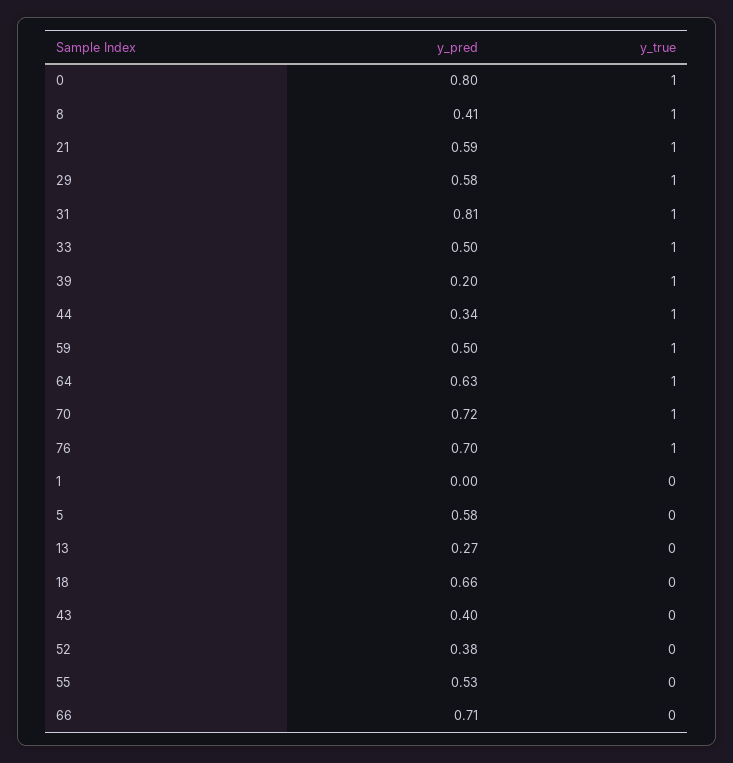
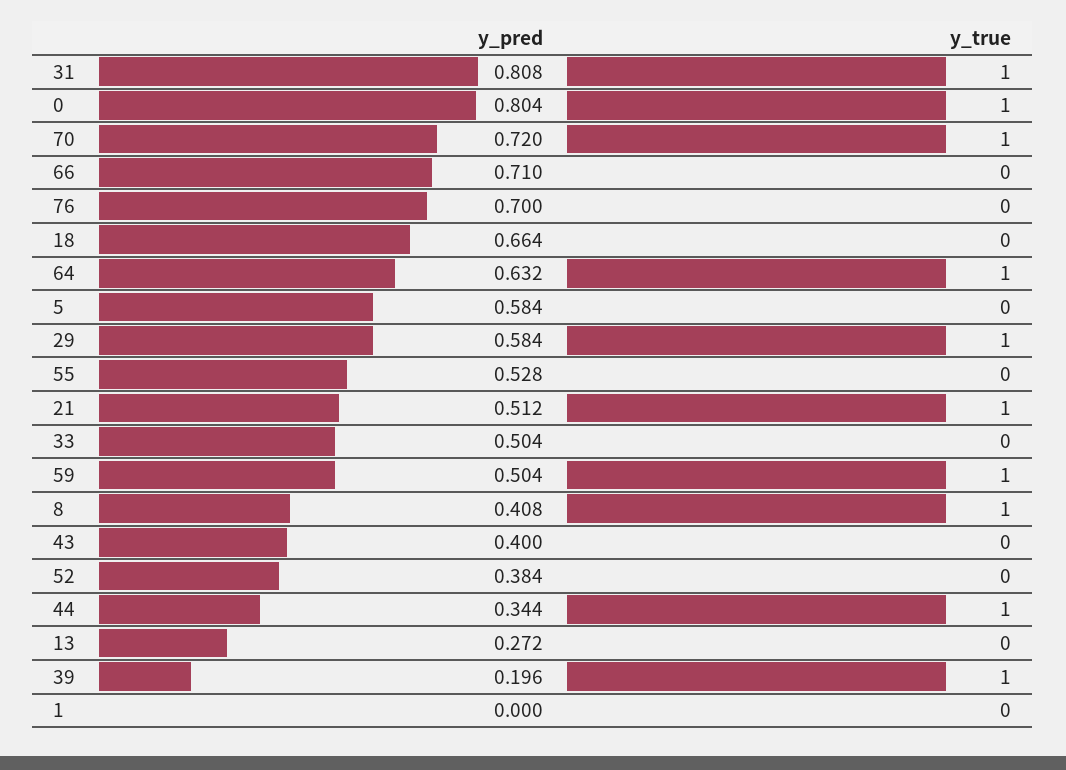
  {
    "y_pred": {
      "0": 0.804,
      "8": 0.408,
-     "21": 0.59,
+     "21": 0.512,
      "29": 0.584,
      "31": 0.808,
      "33": 0.504,
      "39": 0.196,
      "44": 0.344,
      "59": 0.504,
      "64": 0.632,
      "70": 0.72,
      "76": 0.7,
      "1": 0,
      "5": 0.584,
      "13": 0.272,
      "18": 0.664,
      "43": 0.4,
      "52": 0.384,
      "55": 0.528,
      "66": 0.71
    },
    "y_true": {
      "0": 1,
      "8": 1,
      "21": 1,
      "29": 1,
      "31": 1,
-     "33": 1,
+     "33": 0,
      "39": 1,
      "44": 1,
      "59": 1,
      "64": 1,
      "70": 1,
-     "76": 1,
+     "76": 0,
      "1": 0,
      "5": 0,
      "13": 0,
      "18": 0,
      "43": 0,
      "52": 0,
      "55": 0,
      "66": 0
    }
  }

